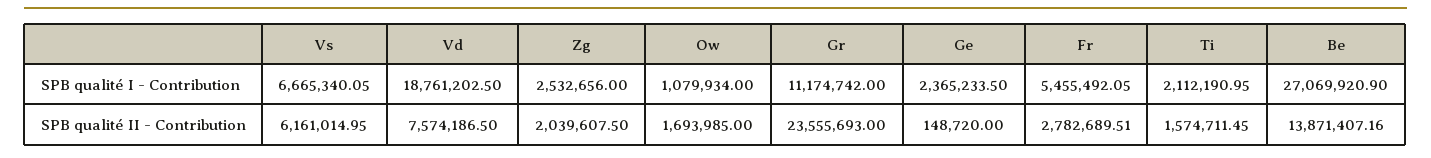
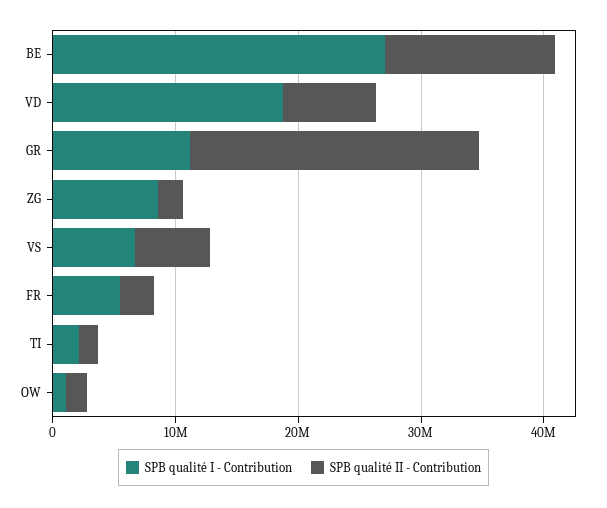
  {
    "SPB qualité I - Contribution": {
      "Vs": 6665340.05,
      "Vd": 18761202.5,
-     "Zg": 2532656,
+     "Zg": 8000000,
      "Ow": 1079934,
      "Gr": 11174742,
-     "Ge": 2365233.5,
      "Fr": 5455492.05,
      "Ti": 2112190.95,
      "Be": 27069920.9
    },
    "SPB qualité II - Contribution": {
      "Vs": 6161014.95,
      "Vd": 7574186.5,
      "Zg": 2039607.5,
      "Ow": 1693985,
      "Gr": 23555693,
-     "Ge": 148720,
      "Fr": 2782689.51,
      "Ti": 1574711.45,
      "Be": 13871407.16
    }
  }

